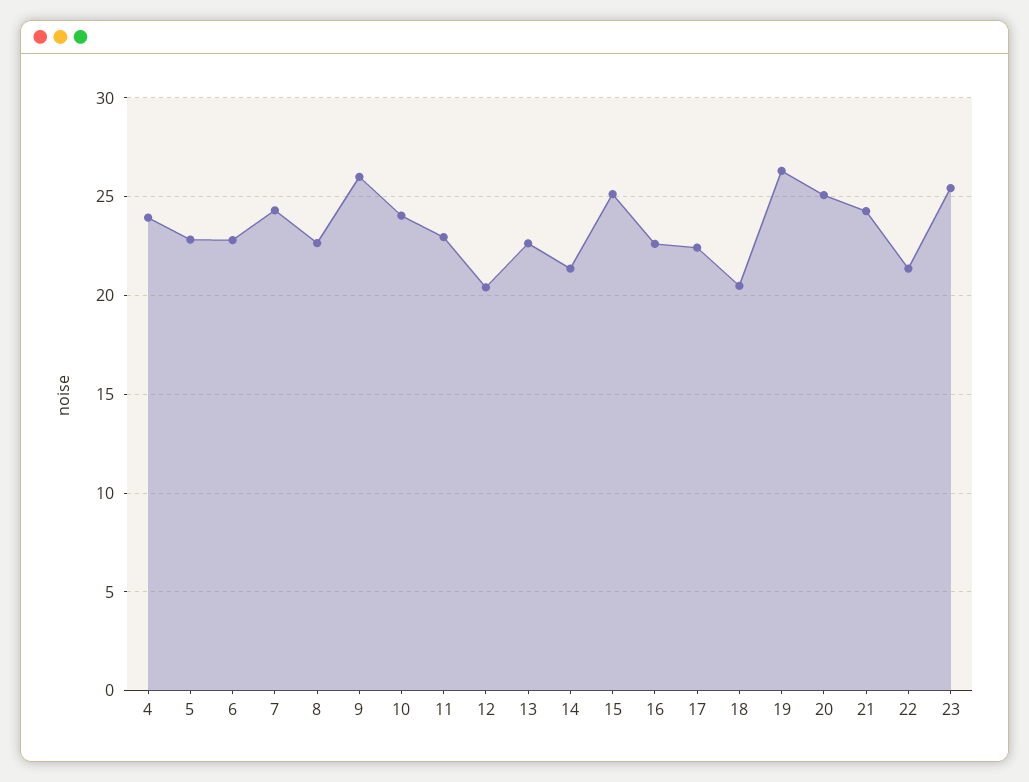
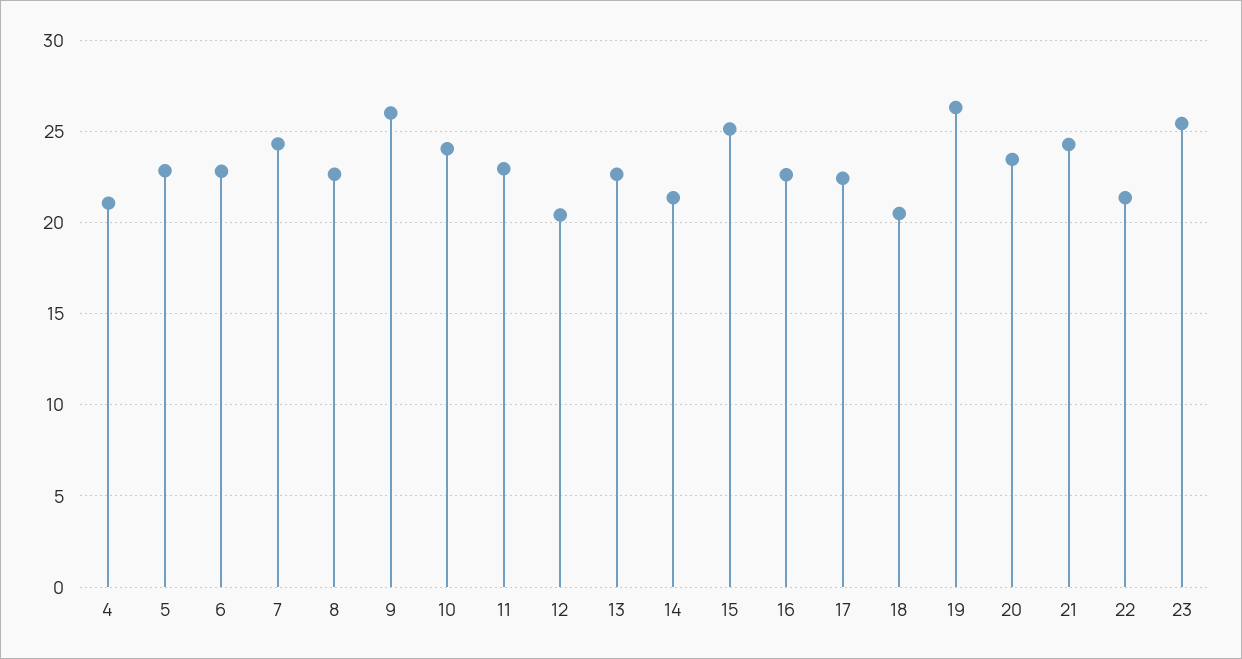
  {
-   "4": 24,
+   "4": 21,
    "5": 23,
    "6": 23,
    "7": 24.5,
    "8": 22.5,
    "9": 26,
    "10": 24,
    "11": 23,
    "12": 20.5,
    "13": 22.5,
    "14": 21.5,
    "15": 25,
    "16": 22.5,
    "17": 22.5,
    "18": 20.5,
    "19": 26.5,
-   "20": 25,
+   "20": 23.5,
    "21": 24.5,
    "22": 21.5,
    "23": 25.5
  }

